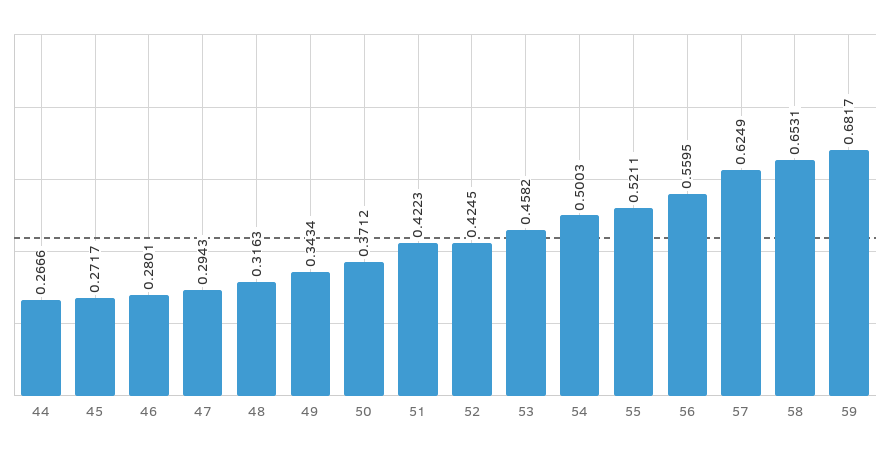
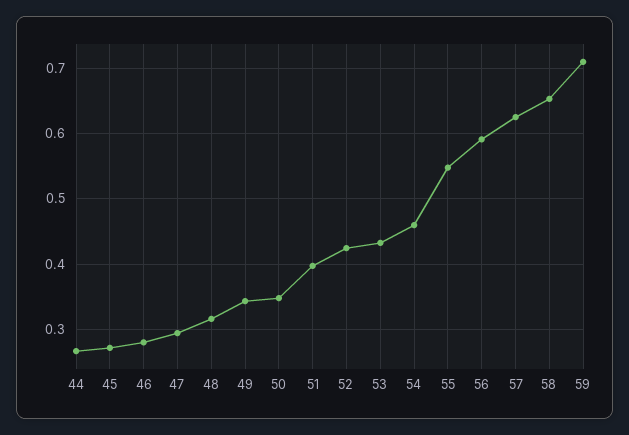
  {
    "44": 0.2666,
    "45": 0.2717,
    "46": 0.2801,
    "47": 0.2943,
    "48": 0.3163,
    "49": 0.3434,
-   "50": 0.3712,
+   "50": 0.35,
-   "51": 0.4223,
+   "51": 0.4,
    "52": 0.4245,
-   "53": 0.4582,
+   "53": 0.43,
-   "54": 0.5003,
+   "54": 0.46,
-   "55": 0.5211,
+   "55": 0.55,
-   "56": 0.5595,
+   "56": 0.59,
    "57": 0.6249,
    "58": 0.6531,
-   "59": 0.6817
+   "59": 0.71
  }

